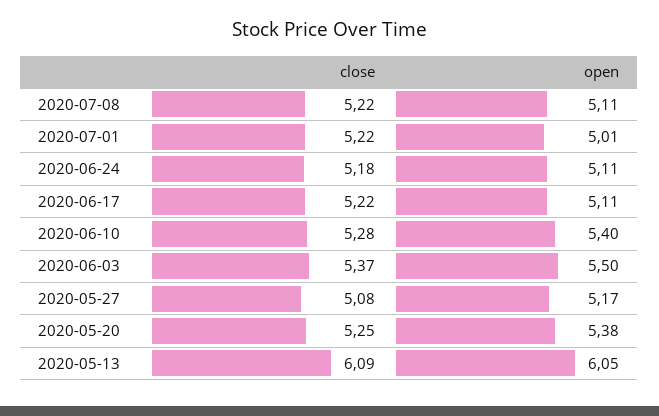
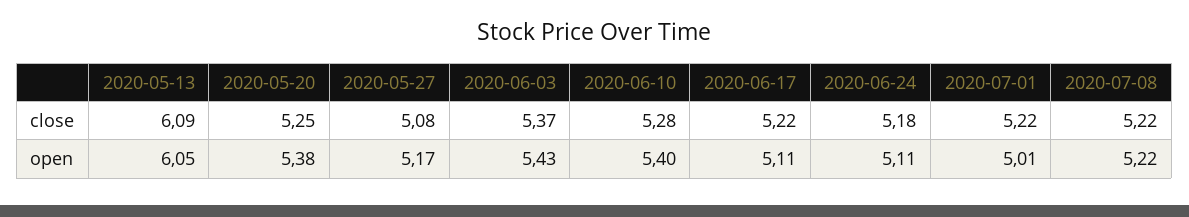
  {
    "close": {
      "2020-07-08": 5.22,
      "2020-07-01": 5.22,
      "2020-06-24": 5.18,
      "2020-06-17": 5.22,
      "2020-06-10": 5.28,
      "2020-06-03": 5.37,
      "2020-05-27": 5.08,
      "2020-05-20": 5.25,
      "2020-05-13": 6.09
    },
    "open": {
-     "2020-07-08": 5.11,
+     "2020-07-08": 5.22,
      "2020-07-01": 5.01,
      "2020-06-24": 5.11,
      "2020-06-17": 5.11,
      "2020-06-10": 5.4,
-     "2020-06-03": 5.5,
+     "2020-06-03": 5.43,
      "2020-05-27": 5.17,
      "2020-05-20": 5.38,
      "2020-05-13": 6.05
    }
  }

